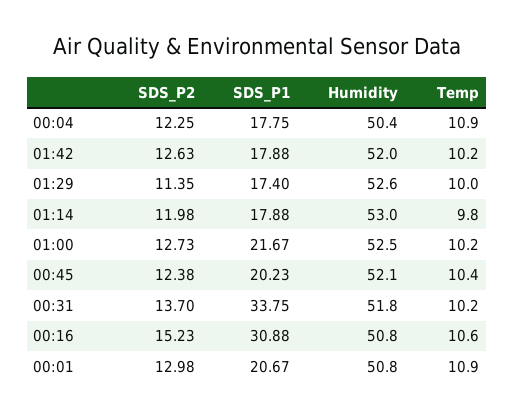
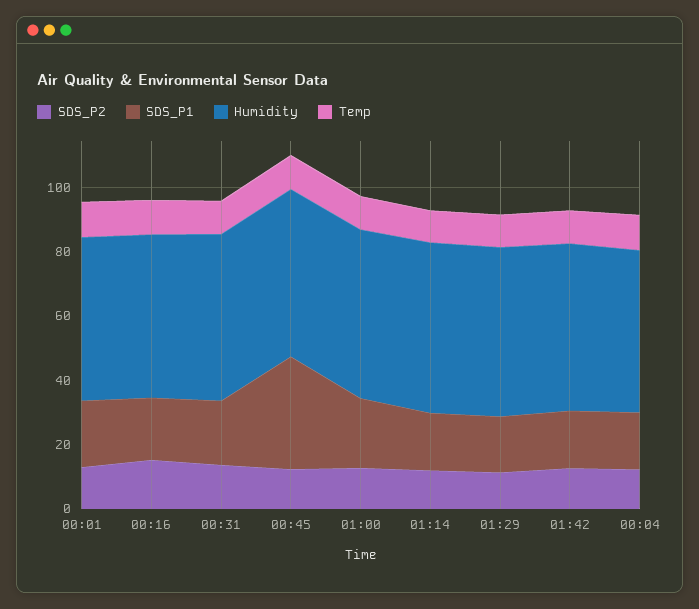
  {
    "SDS_P2": {
      "00:04": 12.25,
      "01:42": 12.63,
      "01:29": 11.35,
      "01:14": 11.98,
      "01:00": 12.73,
      "00:45": 12.38,
      "00:31": 13.7,
      "00:16": 15.23,
      "00:01": 12.98
    },
    "SDS_P1": {
      "00:04": 17.75,
      "01:42": 17.88,
      "01:29": 17.4,
      "01:14": 17.88,
      "01:00": 21.67,
-     "00:45": 20.23,
+     "00:45": 35,
-     "00:31": 33.75,
+     "00:31": 20,
-     "00:16": 30.88,
+     "00:16": 20,
      "00:01": 20.67
    },
    "Humidity": {
      "00:04": 50.4,
      "01:42": 52,
      "01:29": 52.6,
      "01:14": 53,
      "01:00": 52.5,
      "00:45": 52.1,
      "00:31": 51.8,
      "00:16": 50.8,
      "00:01": 50.8
    },
    "Temp": {
      "00:04": 10.9,
      "01:42": 10.2,
      "01:29": 10,
      "01:14": 9.8,
      "01:00": 10.2,
      "00:45": 10.4,
      "00:31": 10.2,
      "00:16": 10.6,
      "00:01": 10.9
    }
  }

